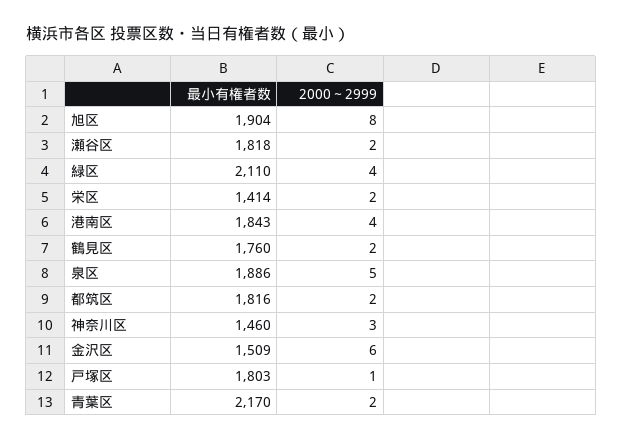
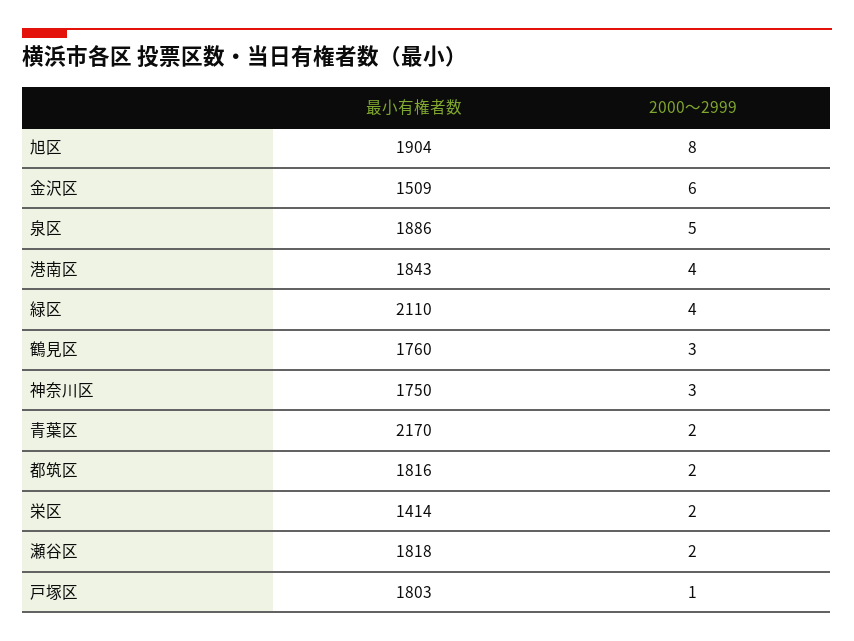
  {
    "最小有権者数": {
      "旭区": 1904,
      "瀬谷区": 1818,
      "緑区": 2110,
      "栄区": 1414,
      "港南区": 1843,
      "鶴見区": 1760,
      "泉区": 1886,
      "都筑区": 1816,
-     "神奈川区": 1460,
+     "神奈川区": 1750,
      "金沢区": 1509,
      "戸塚区": 1803,
      "青葉区": 2170
    },
    "2000～2999": {
      "旭区": 8,
      "瀬谷区": 2,
      "緑区": 4,
      "栄区": 2,
      "港南区": 4,
-     "鶴見区": 2,
+     "鶴見区": 3,
      "泉区": 5,
      "都筑区": 2,
      "神奈川区": 3,
      "金沢区": 6,
      "戸塚区": 1,
      "青葉区": 2
    }
  }

